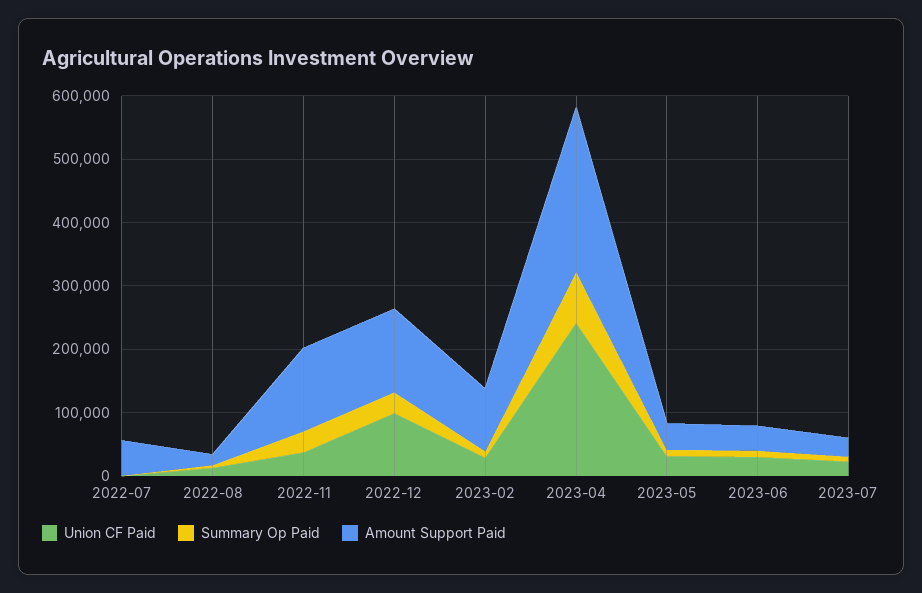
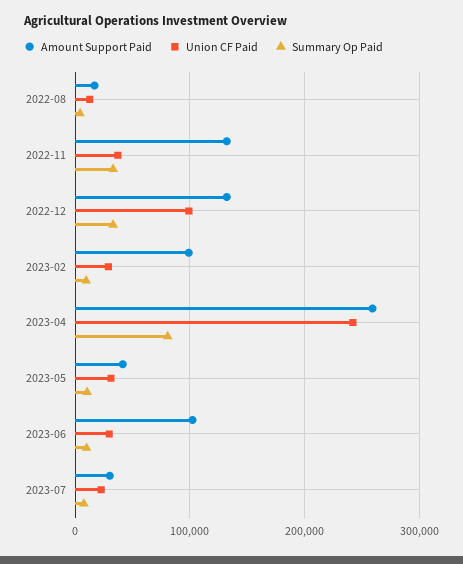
  {
    "Union CF Paid": {
-     "2022-07": 0,
      "2022-08": 10000,
      "2022-11": 40000,
      "2022-12": 100000,
      "2023-02": 30000,
      "2023-04": 240000,
      "2023-05": 30000,
      "2023-06": 30000,
      "2023-07": 20000
    },
    "Summary Op Paid": {
-     "2022-07": 0,
      "2022-08": 0,
      "2022-11": 30000,
      "2022-12": 30000,
      "2023-02": 10000,
      "2023-04": 80000,
      "2023-05": 10000,
      "2023-06": 10000,
      "2023-07": 10000
    },
    "Amount Support Paid": {
-     "2022-07": 60000,
      "2022-08": 20000,
      "2022-11": 130000,
      "2022-12": 130000,
      "2023-02": 100000,
      "2023-04": 260000,
      "2023-05": 40000,
-     "2023-06": 40000,
+     "2023-06": 100000,
      "2023-07": 30000
    }
  }

